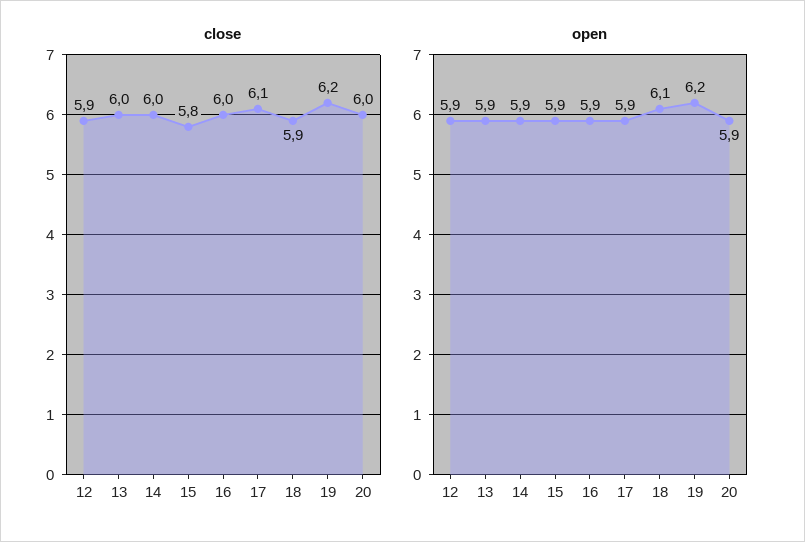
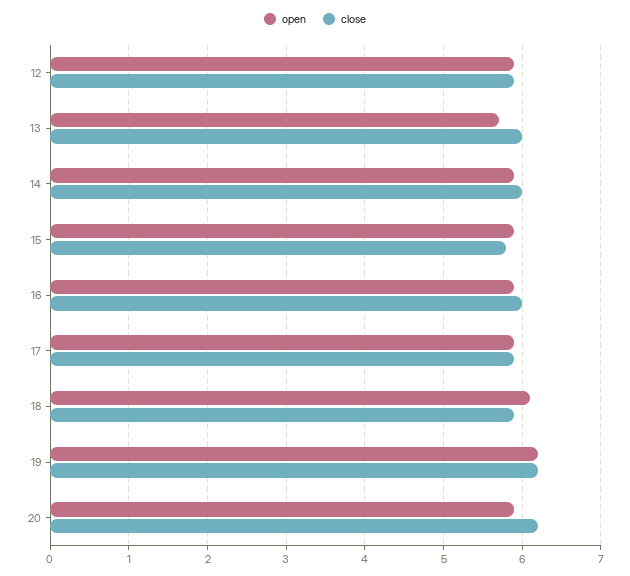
  {
    "close": {
      "12": 5.9,
      "13": 6,
      "14": 6,
      "15": 5.8,
      "16": 6,
-     "17": 6.1,
+     "17": 5.9,
      "18": 5.9,
      "19": 6.2,
-     "20": 6
+     "20": 6.2
    },
    "open": {
      "12": 5.9,
-     "13": 5.9,
+     "13": 5.7,
      "14": 5.9,
      "15": 5.9,
      "16": 5.9,
      "17": 5.9,
      "18": 6.1,
      "19": 6.2,
      "20": 5.9
    }
  }

